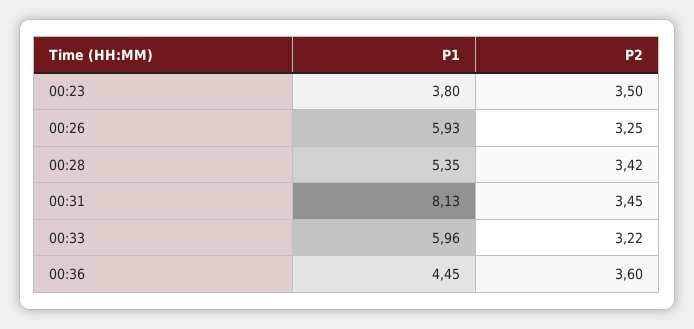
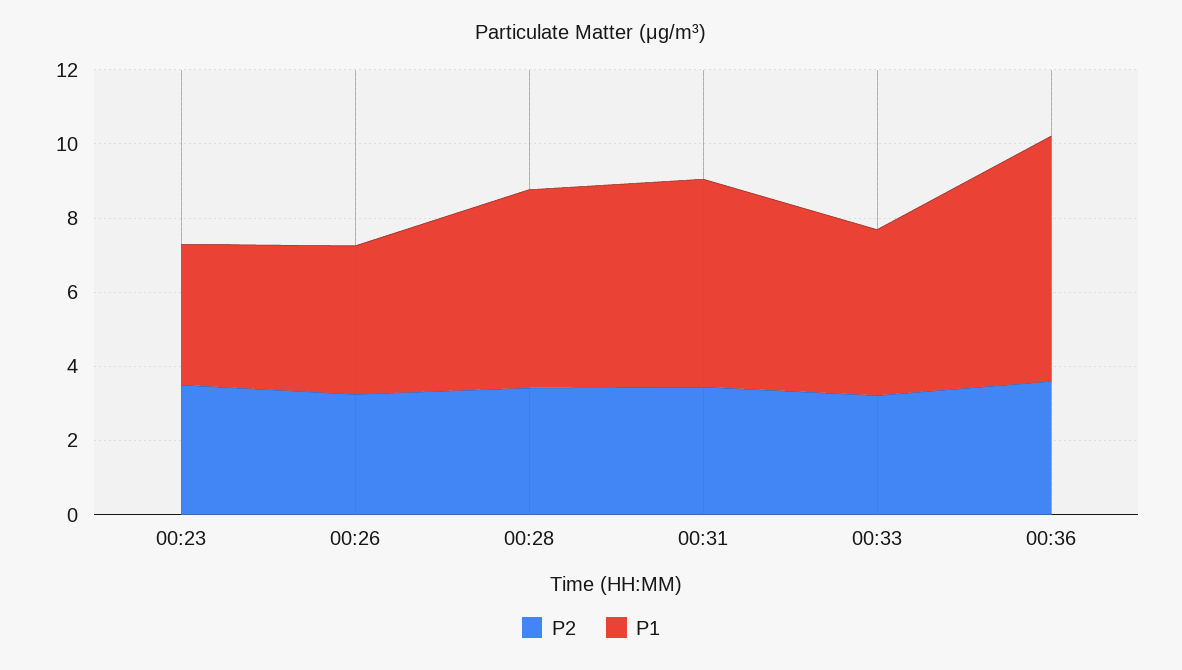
  {
    "P1": {
      "00:23": 3.8,
-     "00:26": 5.93,
+     "00:26": 4,
      "00:28": 5.35,
-     "00:31": 8.13,
+     "00:31": 5.5,
-     "00:33": 5.96,
+     "00:33": 4.5,
-     "00:36": 4.45
+     "00:36": 6.5
    },
    "P2": {
      "00:23": 3.5,
      "00:26": 3.25,
      "00:28": 3.42,
      "00:31": 3.45,
      "00:33": 3.22,
      "00:36": 3.6
    }
  }

